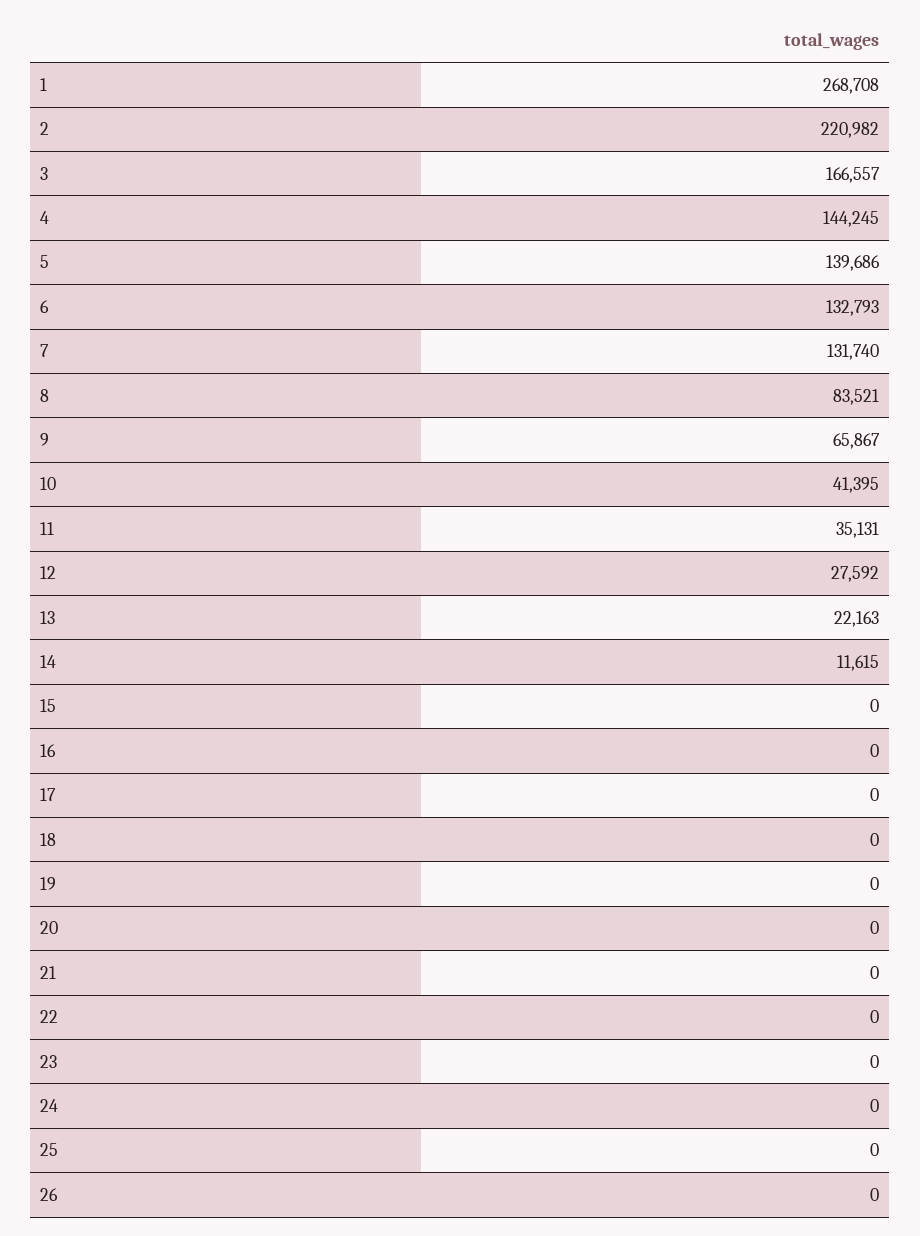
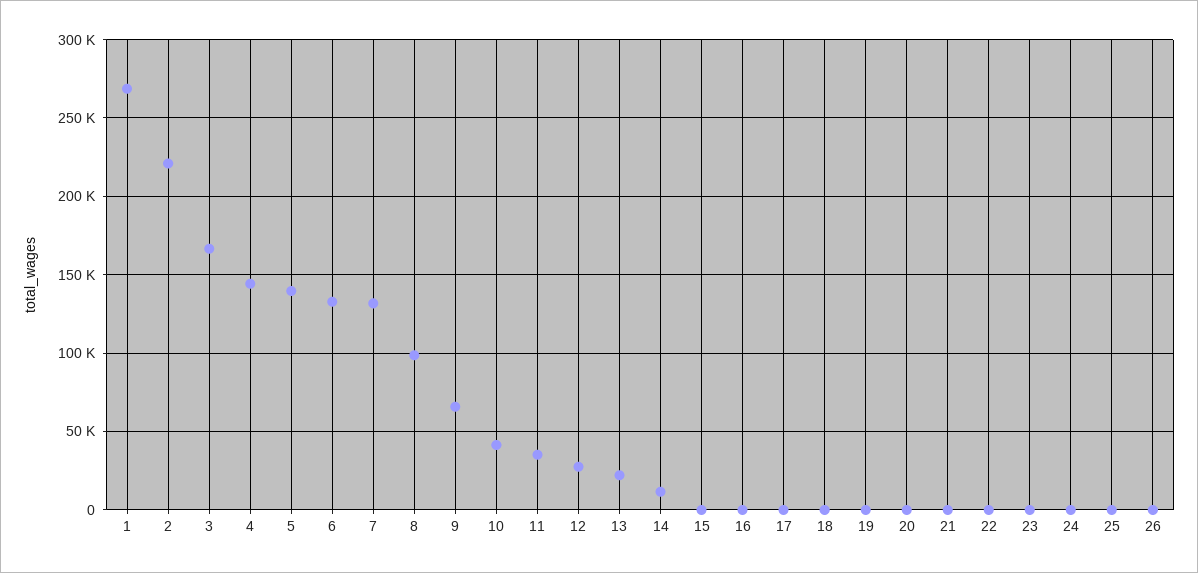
  {
    "1": 268708,
    "2": 220982,
    "3": 166557,
    "4": 144245,
    "5": 139686,
    "6": 132793,
    "7": 131740,
-   "8": 83521,
+   "8": 100000,
    "9": 65867,
    "10": 41395,
    "11": 35131,
    "12": 27592,
    "13": 22163,
    "14": 11615,
    "15": 0,
    "16": 0,
    "17": 0,
    "18": 0,
    "19": 0,
    "20": 0,
    "21": 0,
    "22": 0,
    "23": 0,
    "24": 0,
    "25": 0,
    "26": 0
  }

